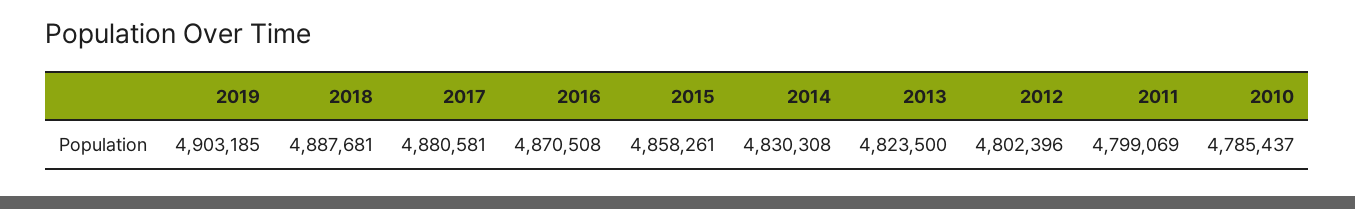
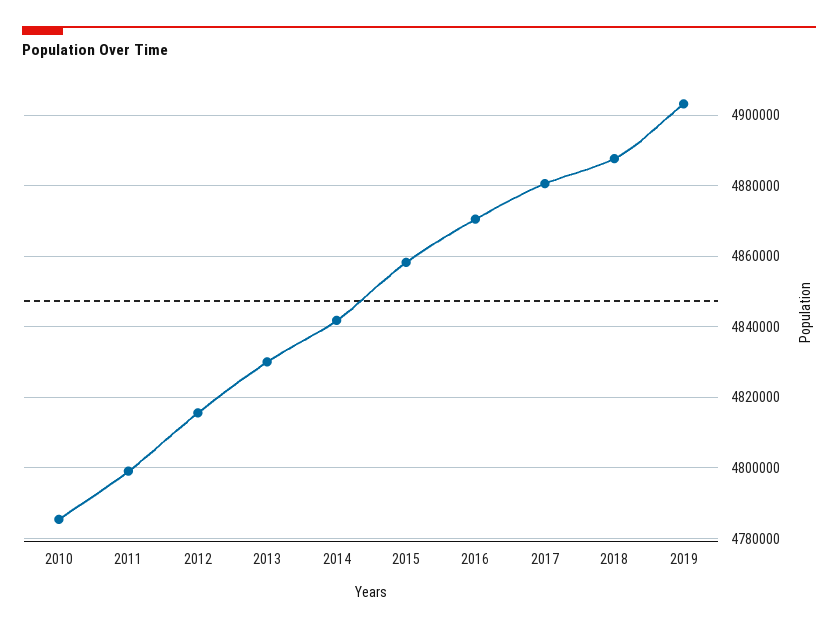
  {
    "2019": 4903185,
    "2018": 4887681,
    "2017": 4880581,
    "2016": 4870508,
    "2015": 4858261,
-   "2014": 4830308,
+   "2014": 4842000,
-   "2013": 4823500,
+   "2013": 4830000,
-   "2012": 4802396,
+   "2012": 4816000,
    "2011": 4799069,
    "2010": 4785437
  }

